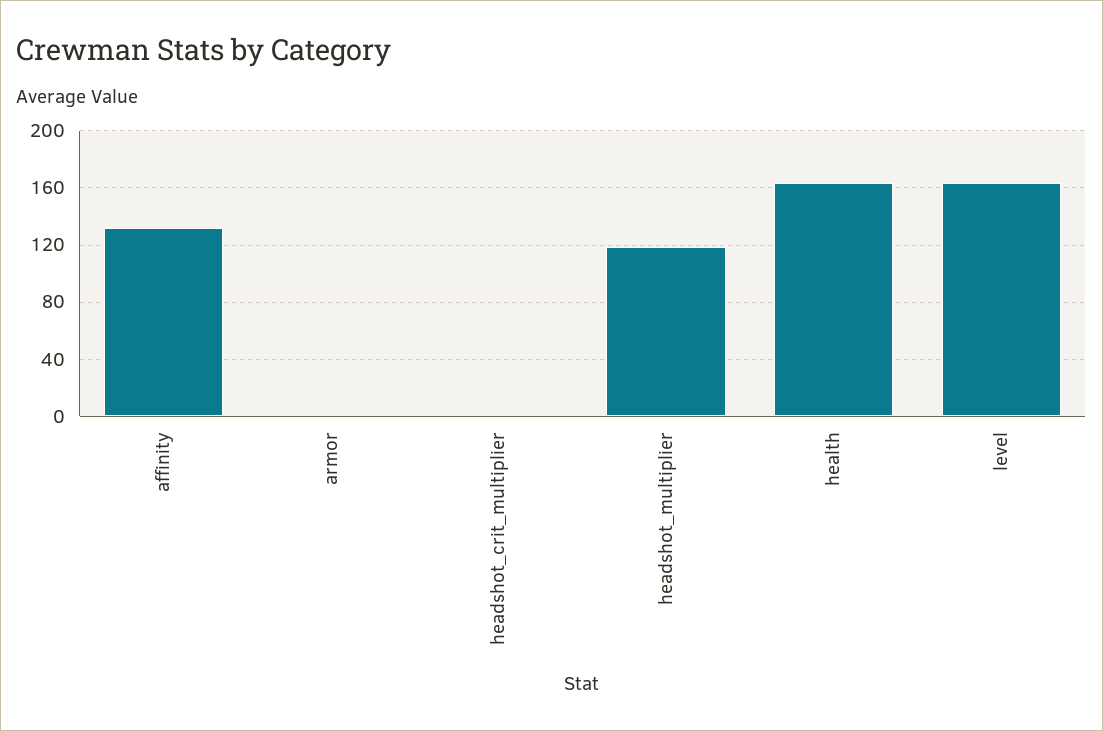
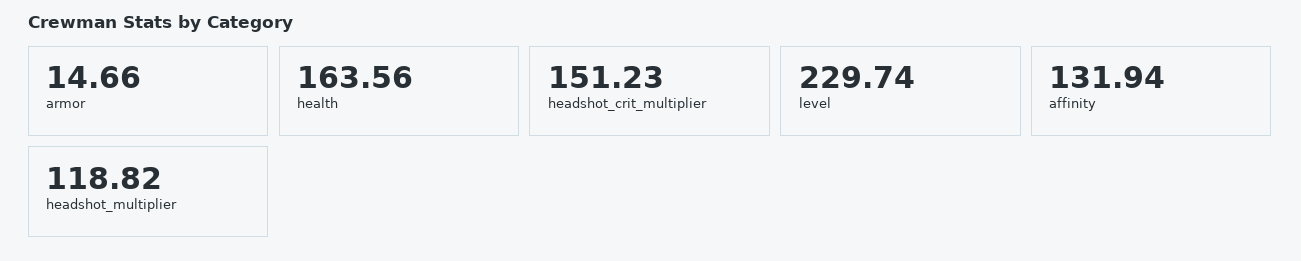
  {
    "affinity": 131.94,
-   "armor": 0,
+   "armor": 14.66,
-   "headshot_crit_multiplier": 0,
+   "headshot_crit_multiplier": 151.23,
    "headshot_multiplier": 118.82,
    "health": 163.56,
-   "level": 165
+   "level": 229.74
  }

